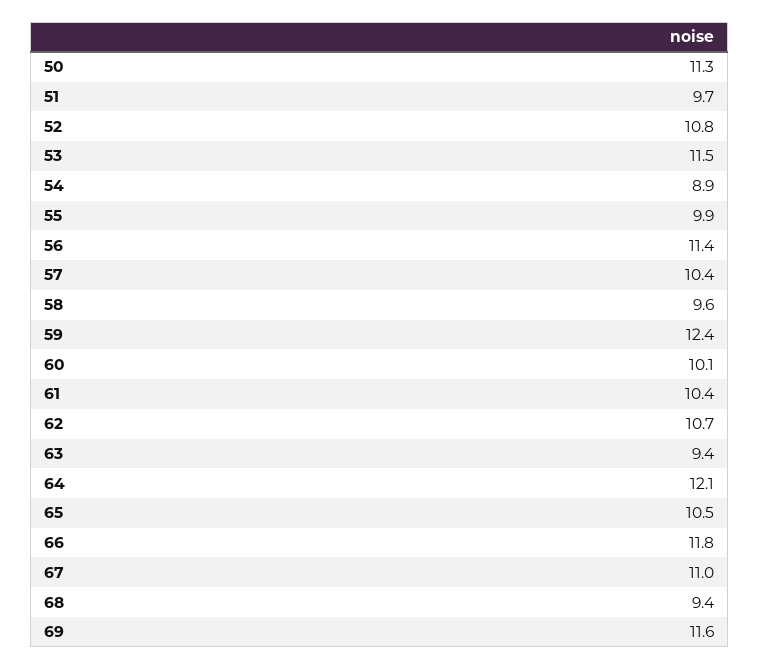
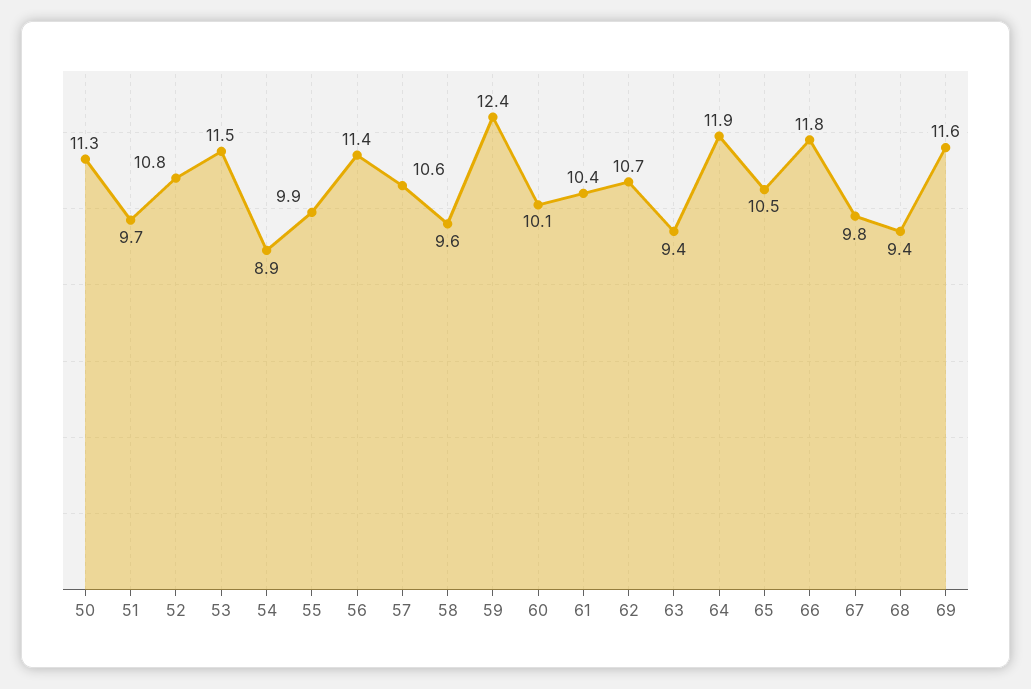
  {
    "50": 11.3,
    "51": 9.7,
    "52": 10.8,
    "53": 11.5,
    "54": 8.9,
    "55": 9.9,
    "56": 11.4,
-   "57": 10.4,
+   "57": 10.6,
    "58": 9.6,
    "59": 12.4,
    "60": 10.1,
    "61": 10.4,
    "62": 10.7,
    "63": 9.4,
-   "64": 12.1,
+   "64": 11.9,
    "65": 10.5,
    "66": 11.8,
-   "67": 11,
+   "67": 9.8,
    "68": 9.4,
    "69": 11.6
  }

